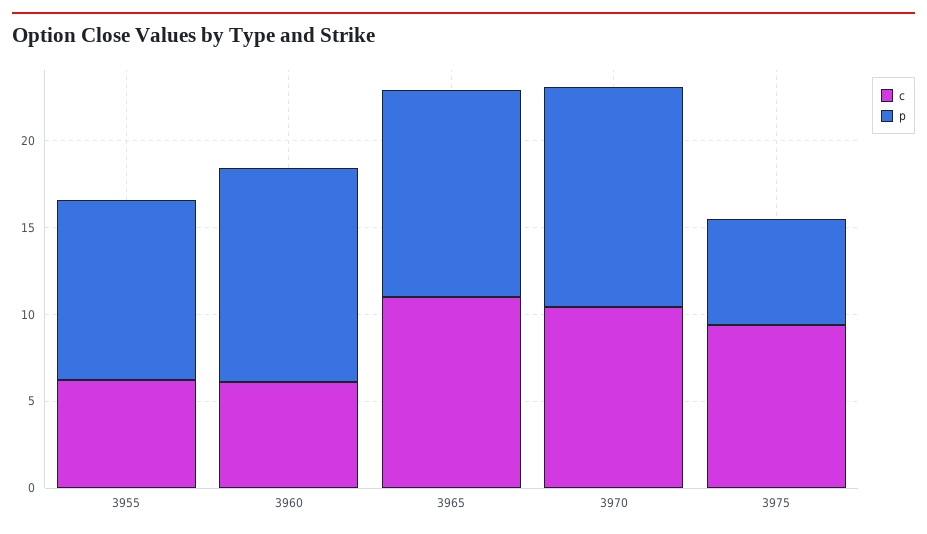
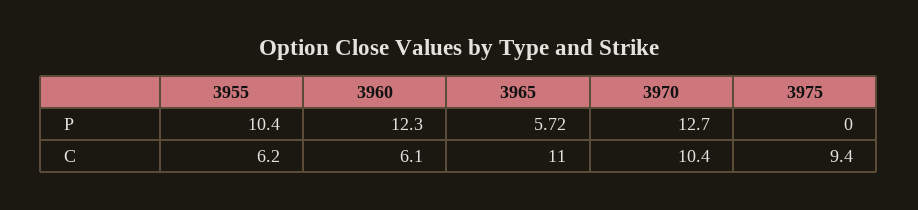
  {
    "c": {
      "3955": 6.2,
      "3960": 6.1,
      "3965": 11,
      "3970": 10.4,
      "3975": 9.4
    },
    "p": {
      "3955": 10.4,
      "3960": 12.3,
-     "3965": 12,
+     "3965": 5.72,
      "3970": 12.7,
-     "3975": 6
+     "3975": 0
    }
  }

